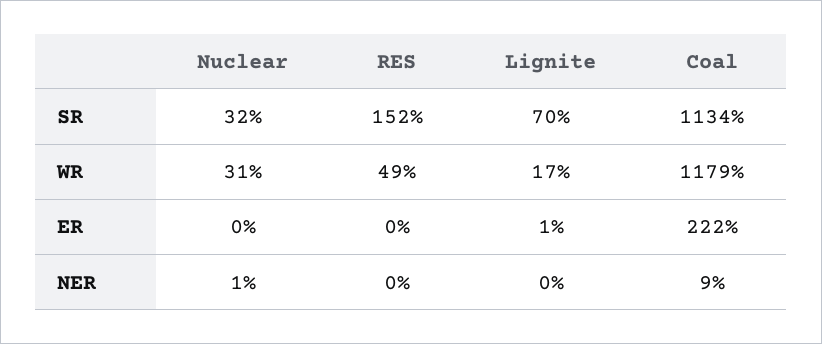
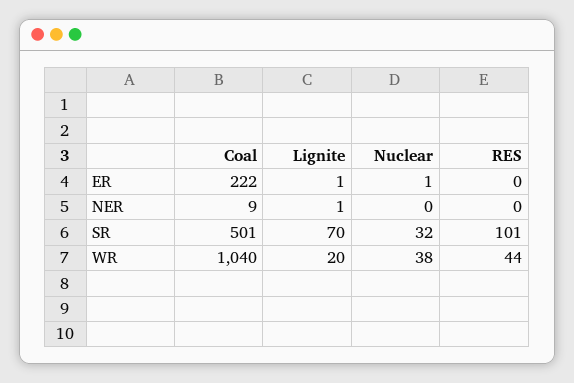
  {
    "Nuclear": {
      "SR": 32,
-     "WR": 31,
+     "WR": 38,
-     "ER": 0,
+     "ER": 1,
-     "NER": 1
+     "NER": 0
    },
    "RES": {
-     "SR": 152,
+     "SR": 101,
-     "WR": 49,
+     "WR": 44,
      "ER": 0,
      "NER": 0
    },
    "Lignite": {
      "SR": 70,
-     "WR": 17,
+     "WR": 20,
      "ER": 1,
-     "NER": 0
+     "NER": 1
    },
    "Coal": {
-     "SR": 1134,
+     "SR": 501,
-     "WR": 1179,
+     "WR": 1040,
      "ER": 222,
      "NER": 9
    }
  }

